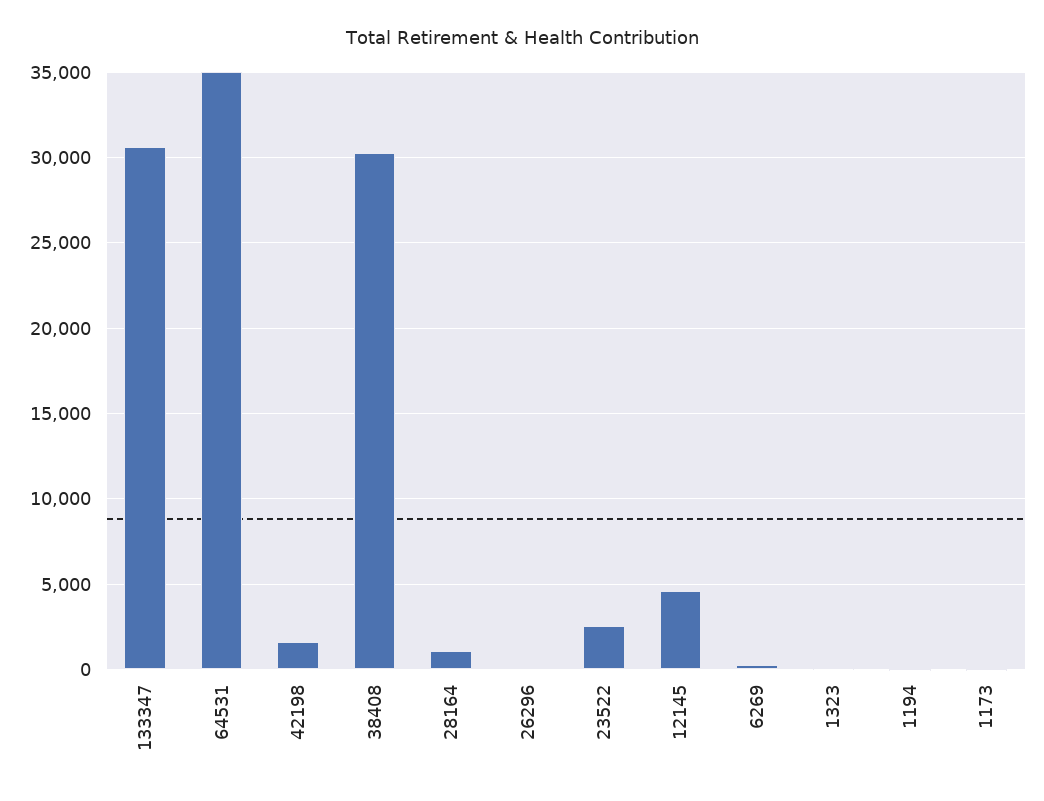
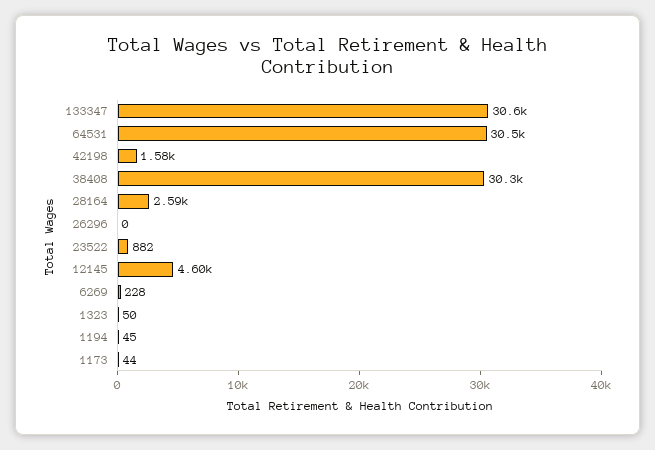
  {
    "133347": 30600,
-   "64531": 35000,
+   "64531": 30500,
    "42198": 1580,
    "38408": 30300,
-   "28164": 1000,
+   "28164": 2590,
    "26296": 0,
-   "23522": 2500,
+   "23522": 882,
    "12145": 4600,
    "6269": 228,
    "1323": 50,
    "1194": 45,
    "1173": 44
  }

